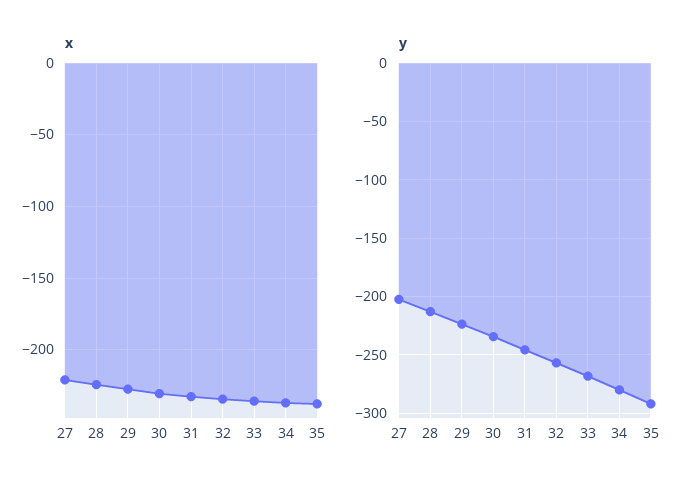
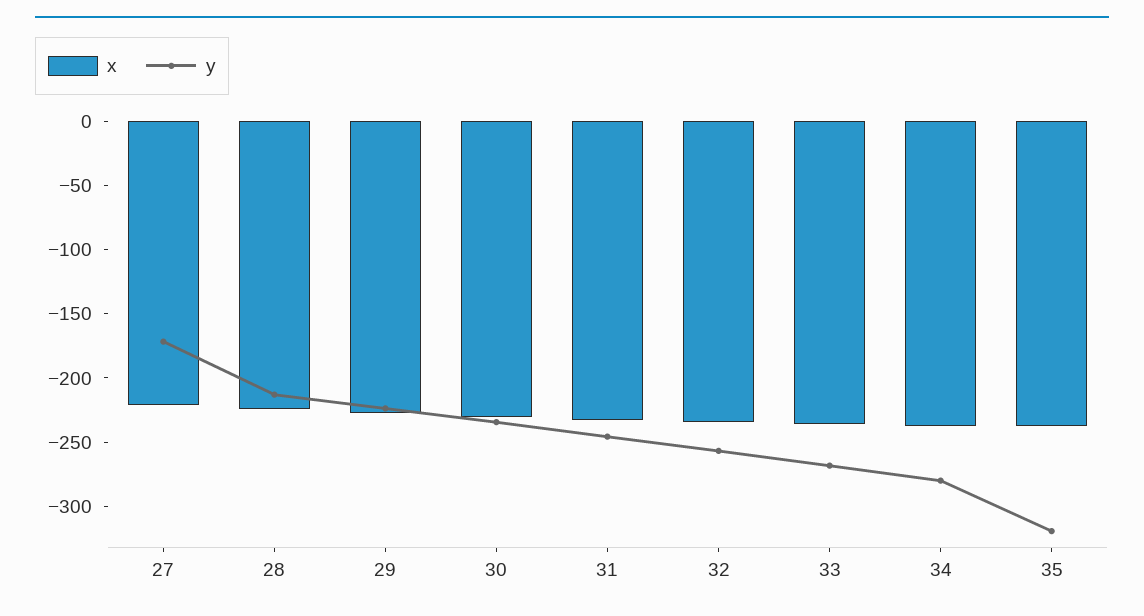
  {
    "x": {
      "27": -220,
      "28": -225,
      "29": -225,
      "30": -230,
      "31": -235,
      "32": -235,
      "33": -235,
      "34": -235,
      "35": -240
    },
    "y": {
-     "27": -200,
+     "27": -170,
      "28": -210,
      "29": -220,
      "30": -230,
      "31": -250,
      "32": -260,
      "33": -270,
      "34": -280,
-     "35": -290
+     "35": -320
    }
  }

